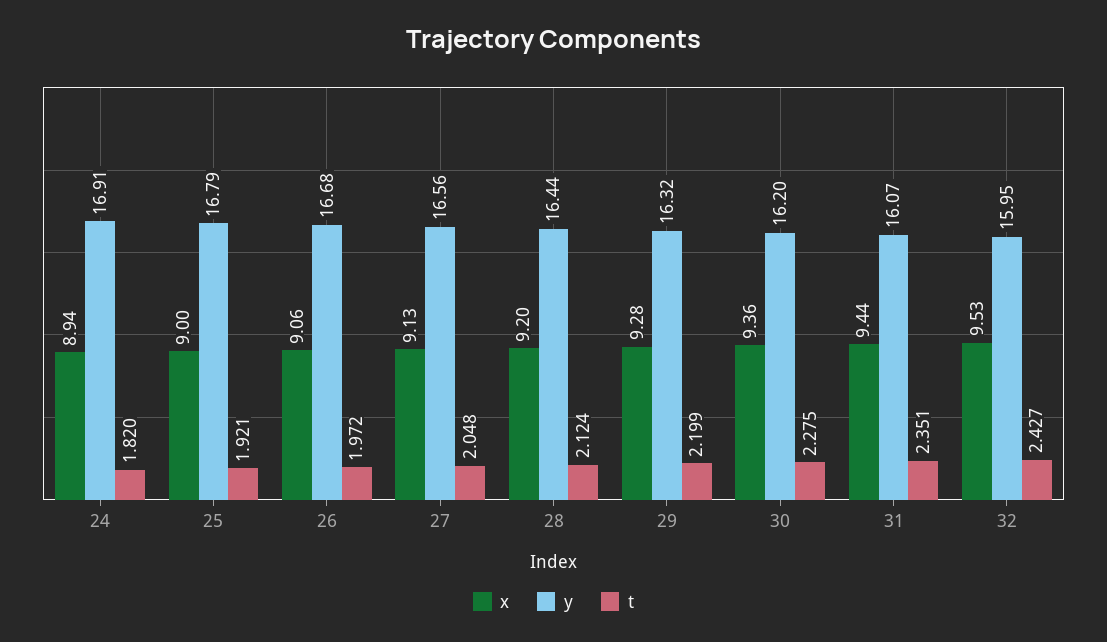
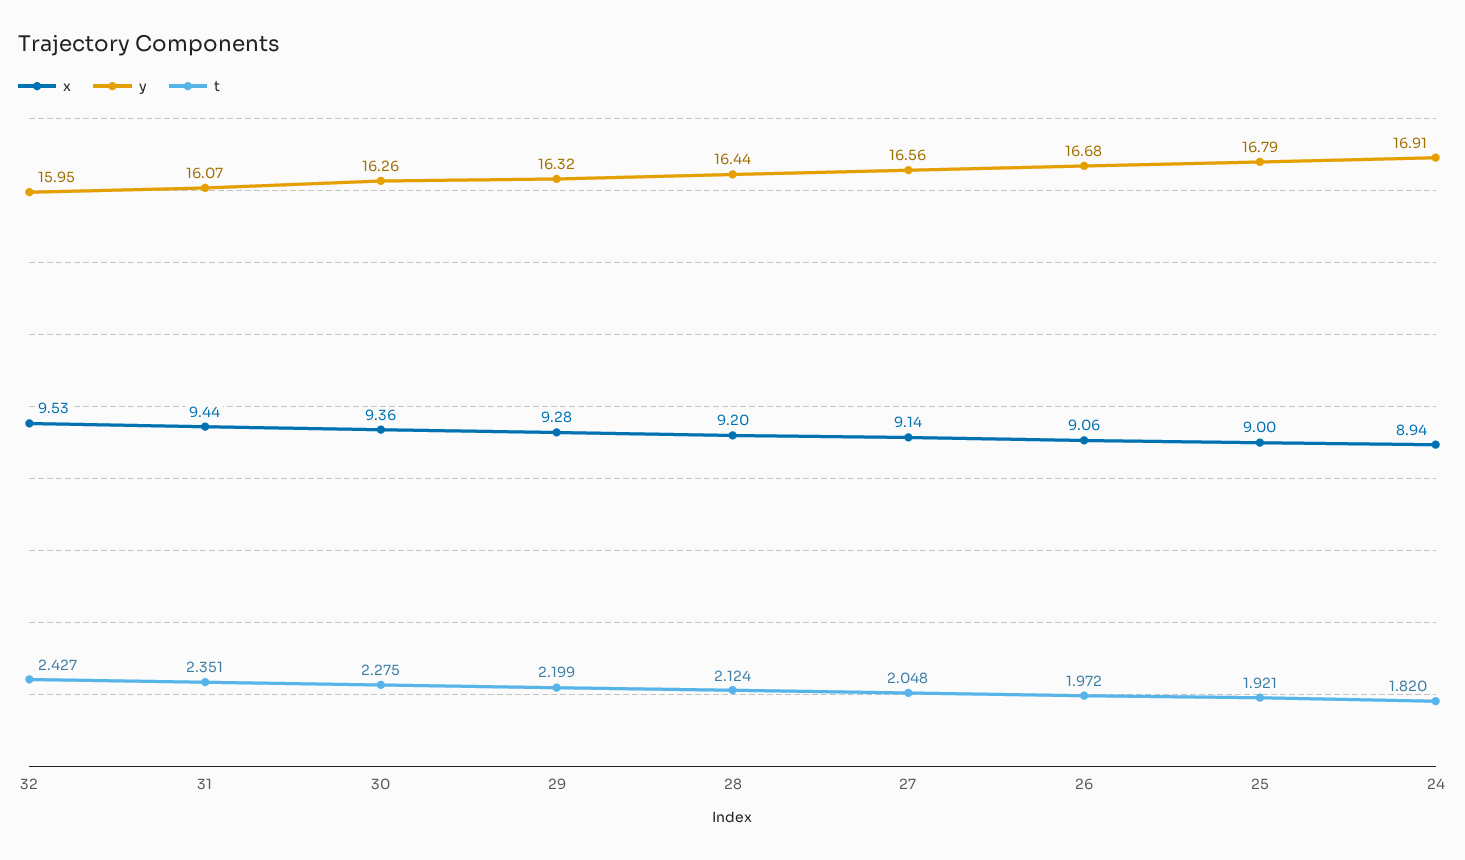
  {
    "x": {
      "24": 8.94,
      "25": 9,
      "26": 9.06,
-     "27": 9.13,
+     "27": 9.14,
      "28": 9.2,
      "29": 9.28,
      "30": 9.36,
      "31": 9.44,
      "32": 9.53
    },
    "y": {
      "24": 16.91,
      "25": 16.79,
      "26": 16.68,
      "27": 16.56,
      "28": 16.44,
      "29": 16.32,
-     "30": 16.2,
+     "30": 16.26,
      "31": 16.07,
      "32": 15.95
    },
    "t": {
      "24": 1.82,
      "25": 1.921,
      "26": 1.972,
      "27": 2.048,
      "28": 2.124,
      "29": 2.199,
      "30": 2.275,
      "31": 2.351,
      "32": 2.427
    }
  }

